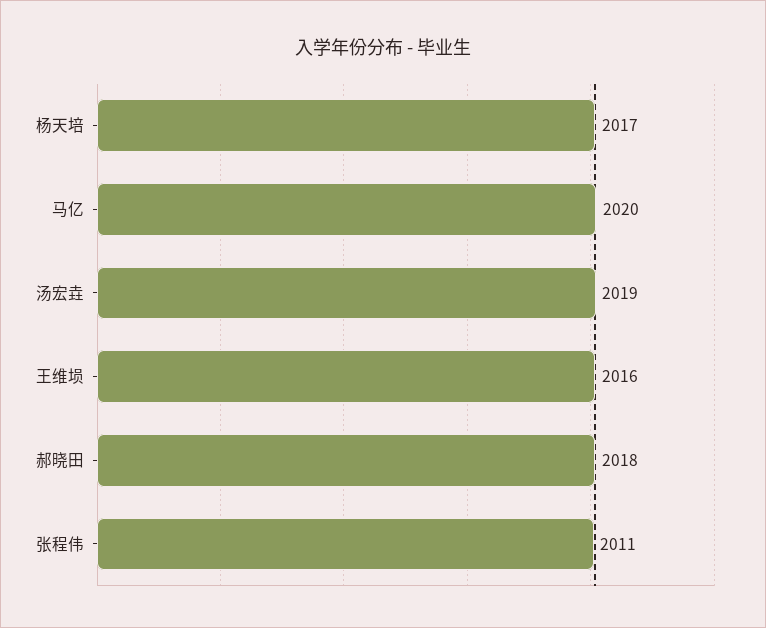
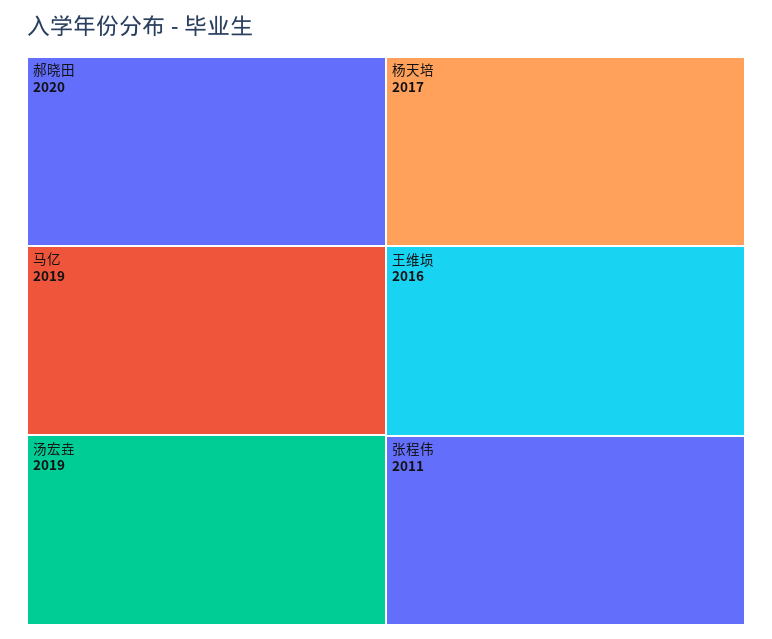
  {
    "杨天培": 2017,
-   "马亿": 2020,
+   "马亿": 2019,
    "汤宏垚": 2019,
    "王维埙": 2016,
-   "郝晓田": 2018,
+   "郝晓田": 2020,
    "张程伟": 2011
  }

